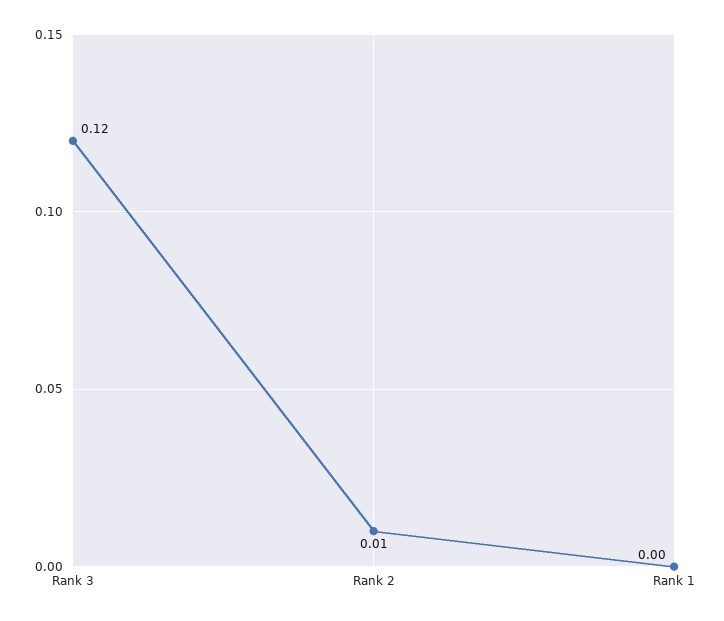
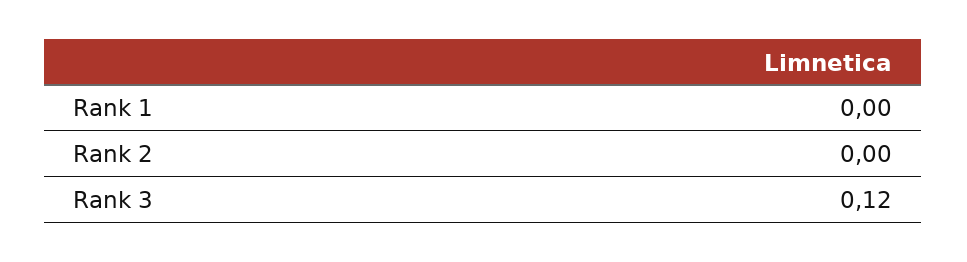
  {
    "Rank 3": 0.12,
-   "Rank 2": 0.01,
+   "Rank 2": 0,
    "Rank 1": 0
  }

